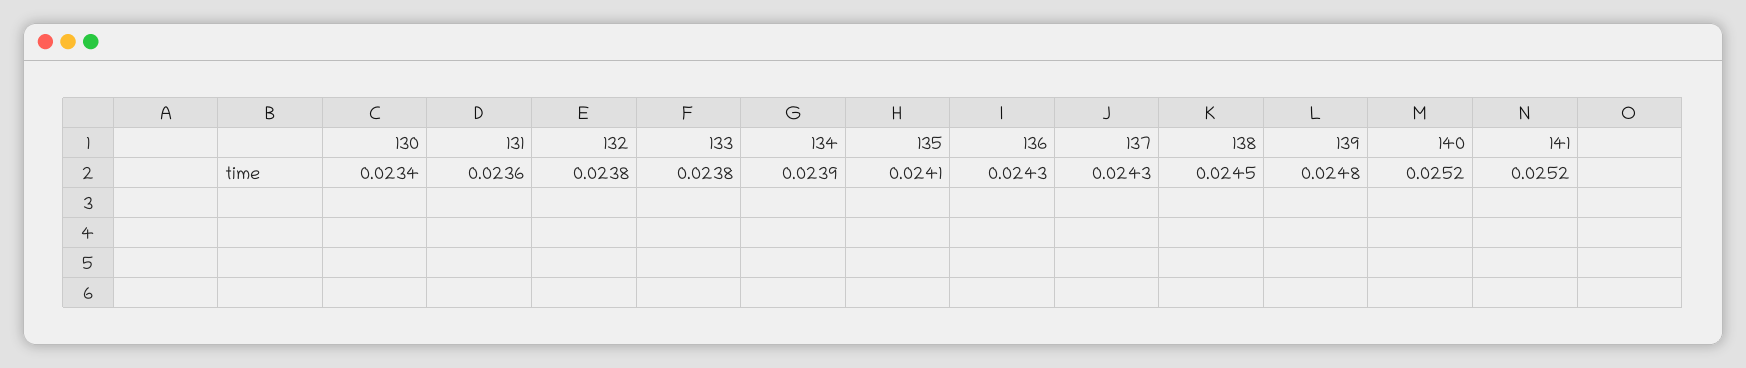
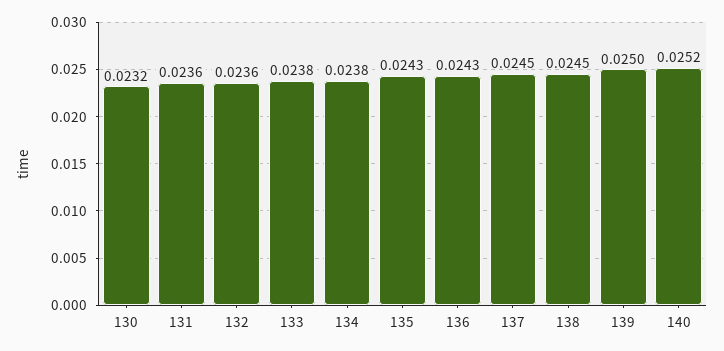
  {
-   "130": 0.0234,
+   "130": 0.0232,
    "131": 0.0236,
-   "132": 0.0238,
+   "132": 0.0236,
    "133": 0.0238,
-   "134": 0.0239,
+   "134": 0.0238,
-   "135": 0.0241,
+   "135": 0.0243,
    "136": 0.0243,
-   "137": 0.0243,
+   "137": 0.0245,
    "138": 0.0245,
-   "139": 0.0248,
+   "139": 0.025,
-   "140": 0.0252,
+   "140": 0.0252
-   "141": 0.0252
  }

